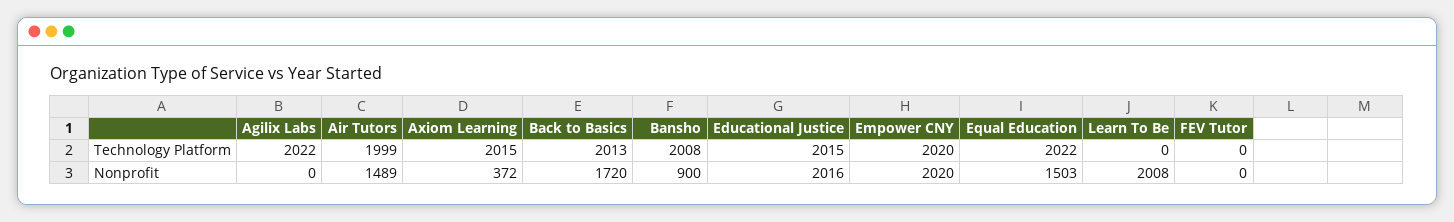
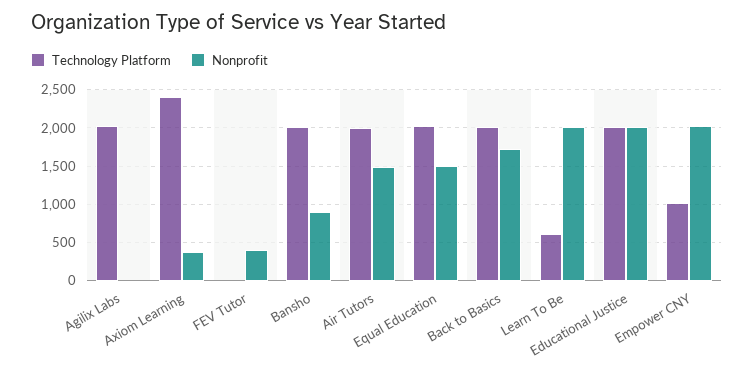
  {
    "Technology Platform": {
      "Agilix Labs": 2022,
      "Air Tutors": 1999,
-     "Axiom Learning": 2015,
+     "Axiom Learning": 2400,
      "Back to Basics": 2013,
      "Bansho": 2008,
      "Educational Justice": 2015,
-     "Empower CNY": 2020,
+     "Empower CNY": 1000,
      "Equal Education": 2022,
-     "Learn To Be": 0,
+     "Learn To Be": 600,
      "FEV Tutor": 0
    },
    "Nonprofit": {
      "Agilix Labs": 0,
      "Air Tutors": 1489,
      "Axiom Learning": 372,
      "Back to Basics": 1720,
      "Bansho": 900,
      "Educational Justice": 2016,
      "Empower CNY": 2020,
      "Equal Education": 1503,
      "Learn To Be": 2008,
-     "FEV Tutor": 0
+     "FEV Tutor": 400
    }
  }

